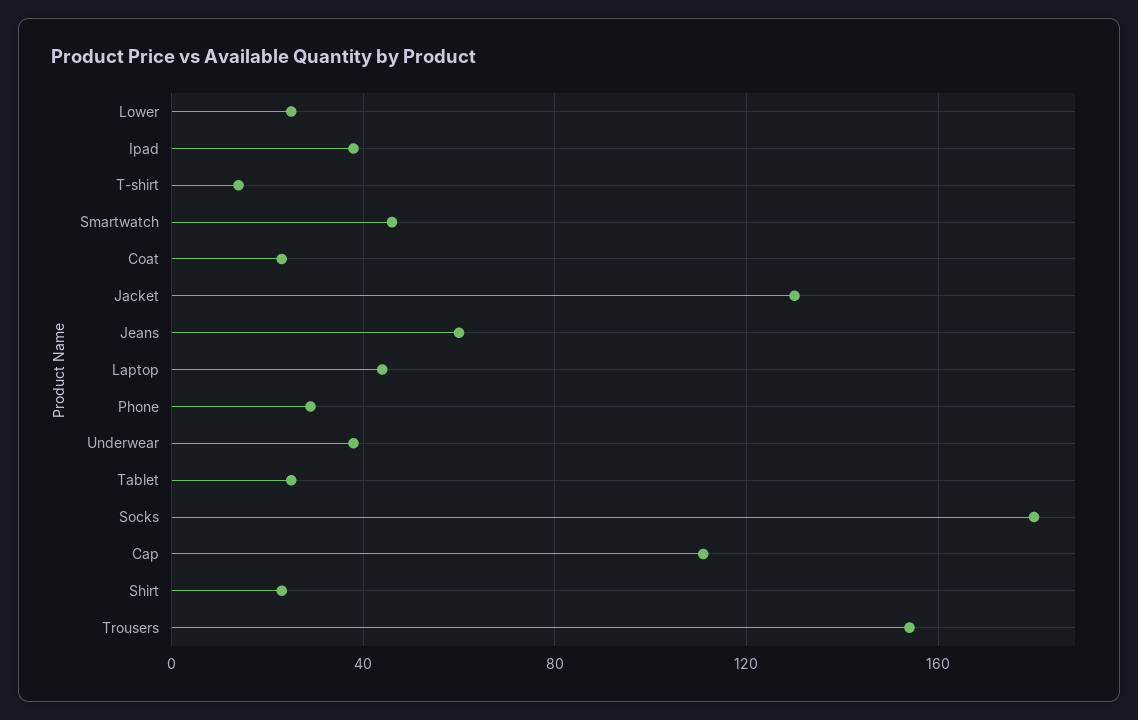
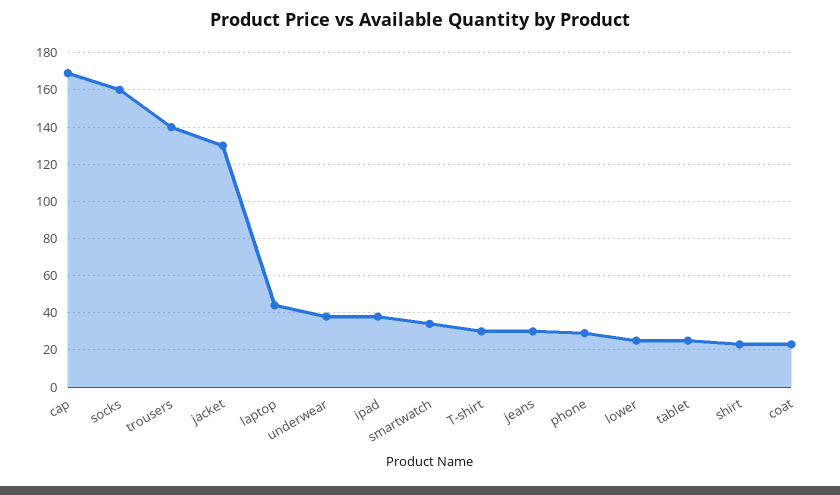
  {
    "Lower": 25,
    "Ipad": 40,
-   "T-shirt": 15,
+   "T-shirt": 30,
-   "Smartwatch": 45,
+   "Smartwatch": 35,
    "Coat": 25,
    "Jacket": 130,
-   "Jeans": 60,
+   "Jeans": 30,
    "Laptop": 45,
    "Phone": 30,
    "Underwear": 40,
    "Tablet": 25,
-   "Socks": 180,
+   "Socks": 160,
-   "Cap": 110,
+   "Cap": 170,
    "Shirt": 25,
-   "Trousers": 155
+   "Trousers": 140
  }

